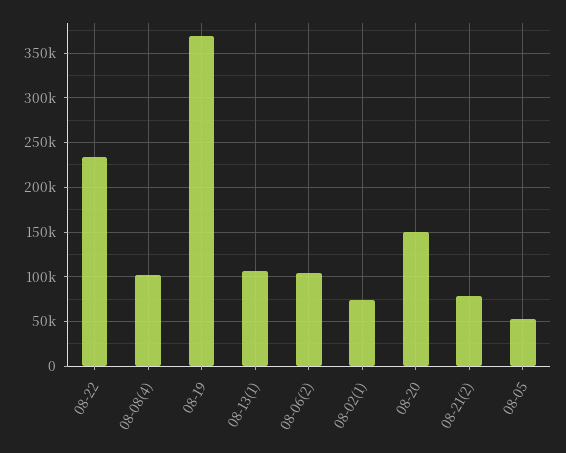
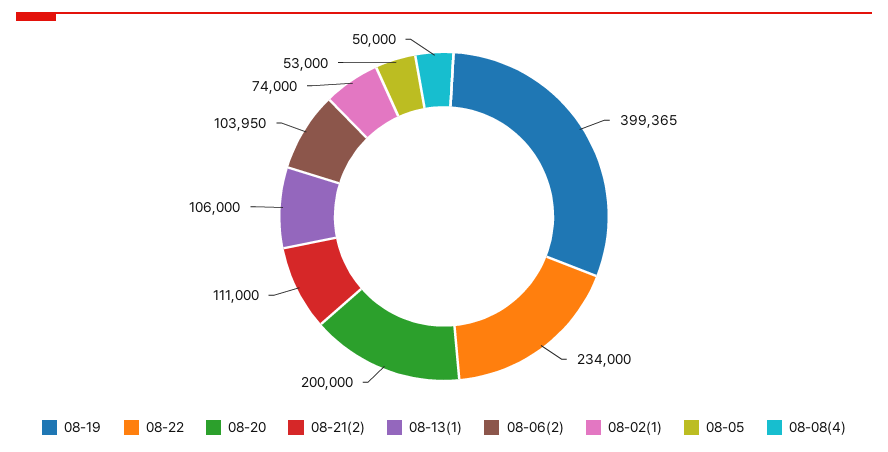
  {
    "08-22": 234000,
-   "08-08(4)": 100000,
+   "08-08(4)": 50000,
-   "08-19": 370000,
+   "08-19": 399365,
    "08-13(1)": 106000,
    "08-06(2)": 103950,
    "08-02(1)": 74000,
-   "08-20": 150000,
+   "08-20": 200000,
-   "08-21(2)": 80000,
+   "08-21(2)": 111000,
    "08-05": 53000
  }

